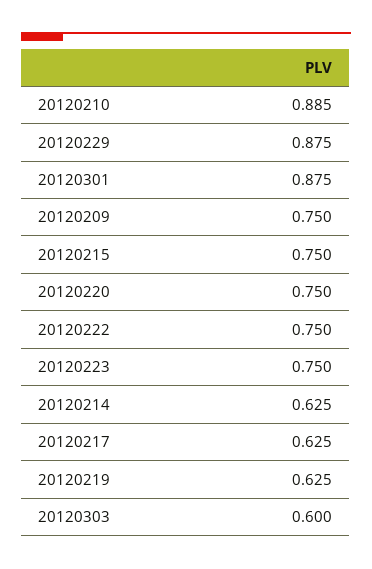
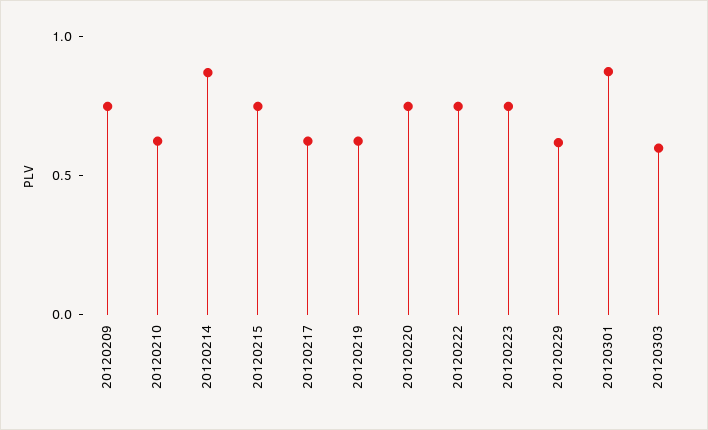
  {
-   "20120210": 0.885,
+   "20120210": 0.6,
-   "20120229": 0.875,
+   "20120229": 0.6,
    "20120301": 0.875,
    "20120209": 0.75,
    "20120215": 0.75,
    "20120220": 0.75,
    "20120222": 0.75,
    "20120223": 0.75,
-   "20120214": 0.625,
+   "20120214": 0.9,
    "20120217": 0.625,
    "20120219": 0.625,
    "20120303": 0.6
  }

